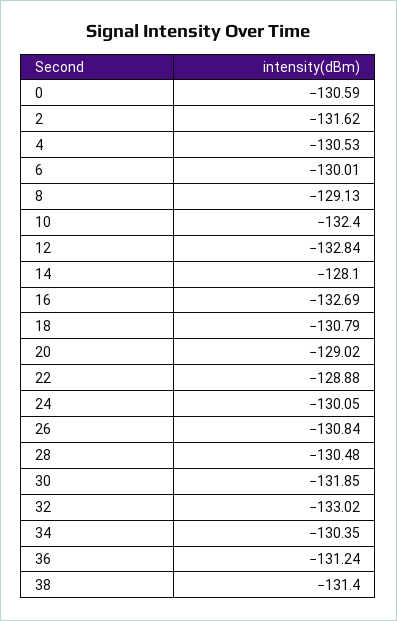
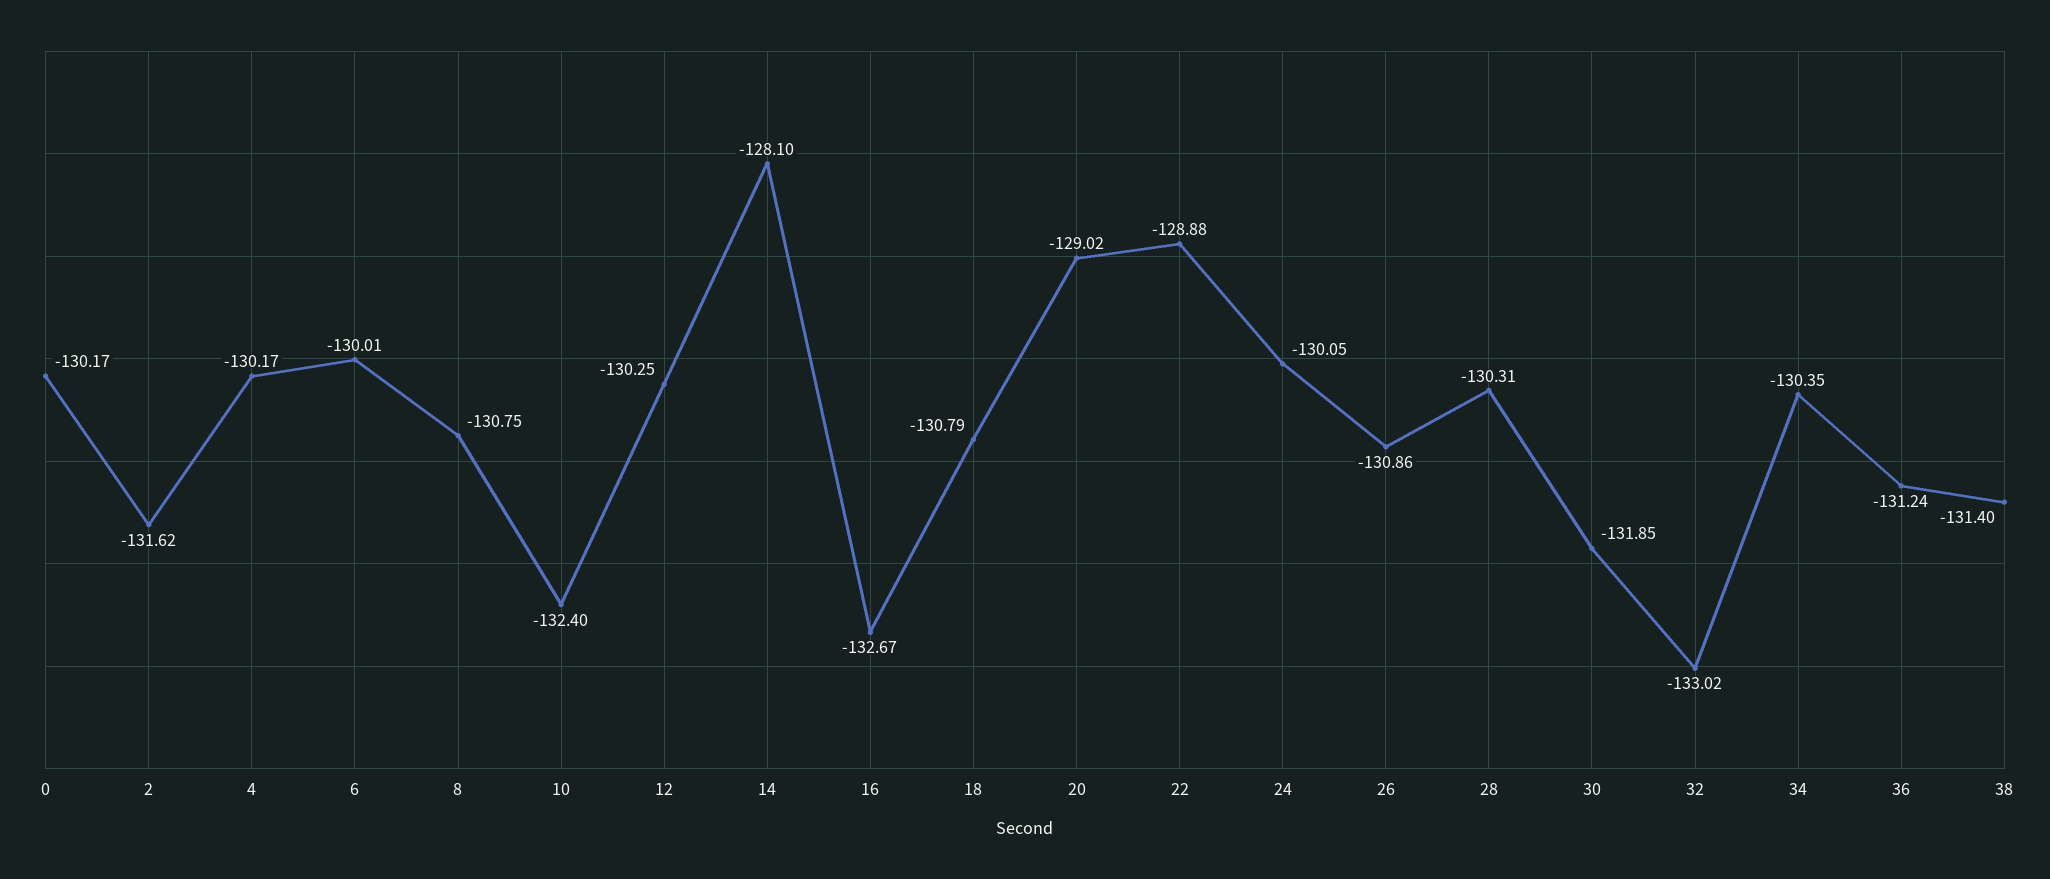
  {
-   "0": -130.59,
+   "0": -130.17,
    "2": -131.62,
-   "4": -130.53,
+   "4": -130.17,
    "6": -130.01,
-   "8": -129.13,
+   "8": -130.75,
    "10": -132.4,
-   "12": -132.84,
+   "12": -130.25,
    "14": -128.1,
-   "16": -132.69,
+   "16": -132.67,
    "18": -130.79,
    "20": -129.02,
    "22": -128.88,
    "24": -130.05,
-   "26": -130.84,
+   "26": -130.86,
-   "28": -130.48,
+   "28": -130.31,
    "30": -131.85,
    "32": -133.02,
    "34": -130.35,
    "36": -131.24,
    "38": -131.4
  }

